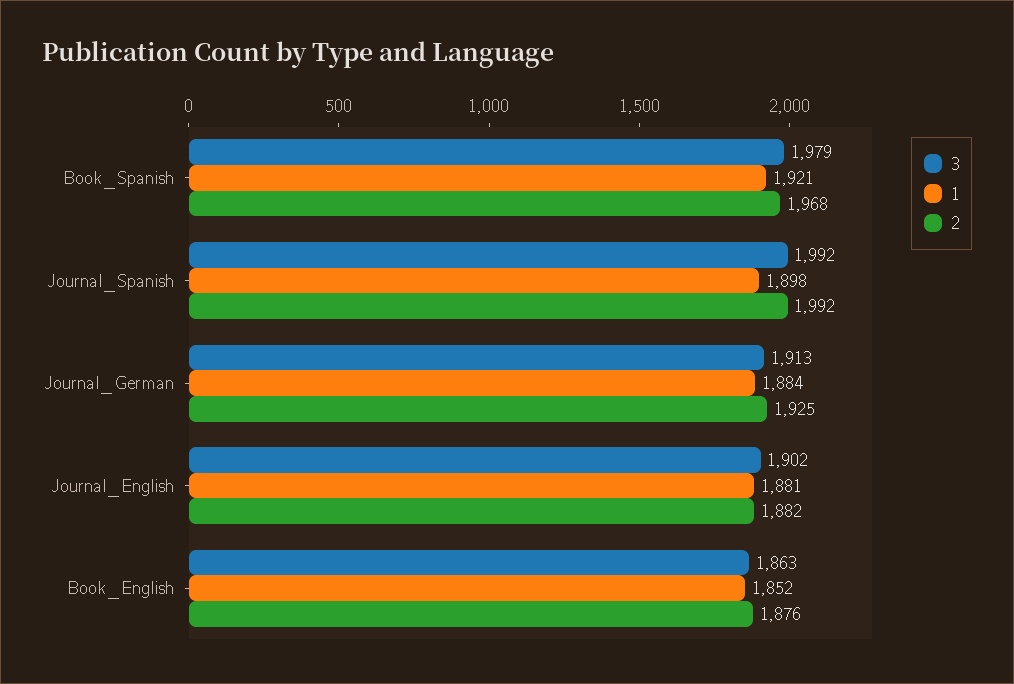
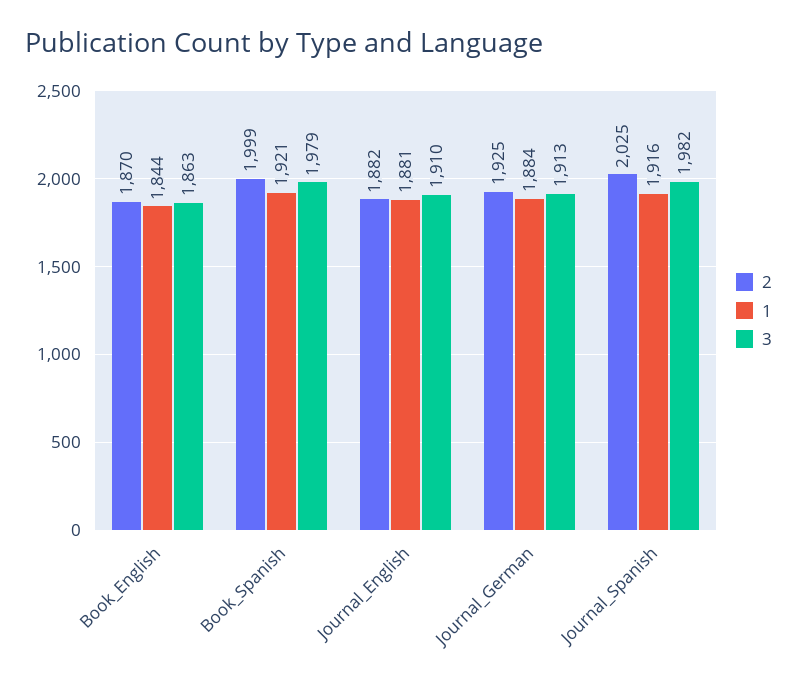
  {
    "3": {
      "Book_Spanish": 1979,
-     "Journal_Spanish": 1992,
+     "Journal_Spanish": 1982,
      "Journal_German": 1913,
-     "Journal_English": 1902,
+     "Journal_English": 1910,
      "Book_English": 1863
    },
    "1": {
      "Book_Spanish": 1921,
-     "Journal_Spanish": 1898,
+     "Journal_Spanish": 1916,
      "Journal_German": 1884,
      "Journal_English": 1881,
-     "Book_English": 1852
+     "Book_English": 1844
    },
    "2": {
-     "Book_Spanish": 1968,
+     "Book_Spanish": 1999,
-     "Journal_Spanish": 1992,
+     "Journal_Spanish": 2025,
      "Journal_German": 1925,
      "Journal_English": 1882,
-     "Book_English": 1876
+     "Book_English": 1870
    }
  }

